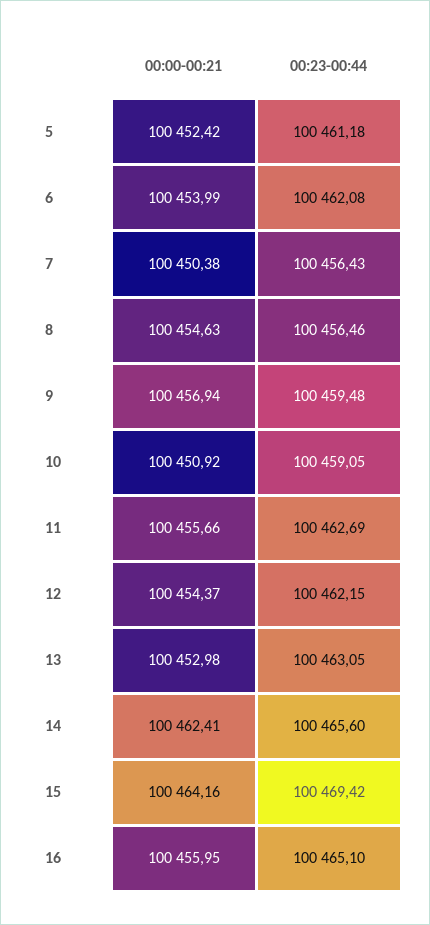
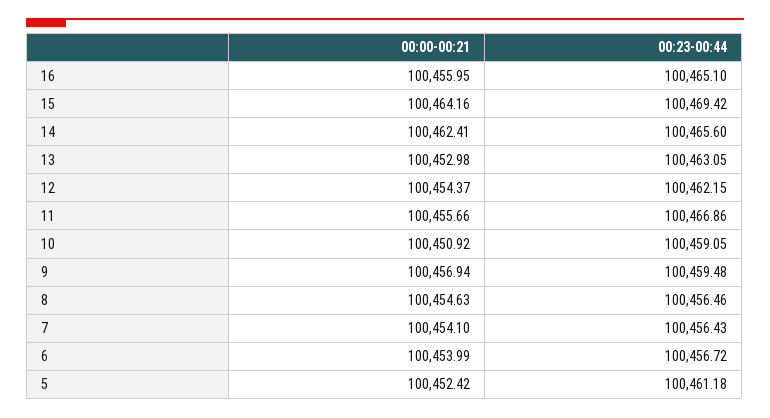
  {
    "00:00-00:21": {
      "5": 100452.42,
      "6": 100453.99,
-     "7": 100450.38,
+     "7": 100454.1,
      "8": 100454.63,
      "9": 100456.94,
      "10": 100450.92,
      "11": 100455.66,
      "12": 100454.37,
      "13": 100452.98,
      "14": 100462.41,
      "15": 100464.16,
      "16": 100455.95
    },
    "00:23-00:44": {
      "5": 100461.18,
-     "6": 100462.08,
+     "6": 100456.72,
      "7": 100456.43,
      "8": 100456.46,
      "9": 100459.48,
      "10": 100459.05,
-     "11": 100462.69,
+     "11": 100466.86,
      "12": 100462.15,
      "13": 100463.05,
      "14": 100465.6,
      "15": 100469.42,
      "16": 100465.1
    }
  }

